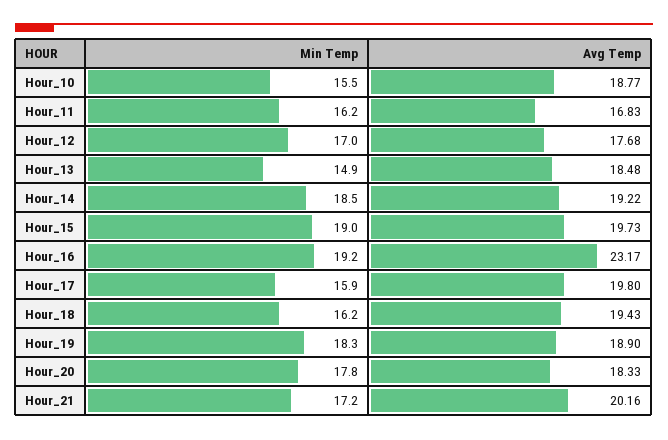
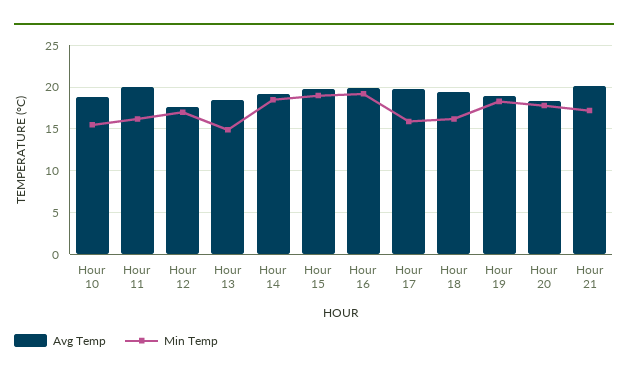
  {
    "Min Temp": {
      "Hour_10": 15.5,
      "Hour_11": 16.2,
      "Hour_12": 17,
      "Hour_13": 14.9,
      "Hour_14": 18.5,
      "Hour_15": 19,
      "Hour_16": 19.2,
      "Hour_17": 15.9,
      "Hour_18": 16.2,
      "Hour_19": 18.3,
      "Hour_20": 17.8,
      "Hour_21": 17.2
    },
    "Avg Temp": {
      "Hour_10": 18.77,
-     "Hour_11": 16.83,
+     "Hour_11": 20,
      "Hour_12": 17.68,
      "Hour_13": 18.48,
      "Hour_14": 19.22,
      "Hour_15": 19.73,
-     "Hour_16": 23.17,
+     "Hour_16": 20,
      "Hour_17": 19.8,
      "Hour_18": 19.43,
      "Hour_19": 18.9,
      "Hour_20": 18.33,
      "Hour_21": 20.16
    }
  }

